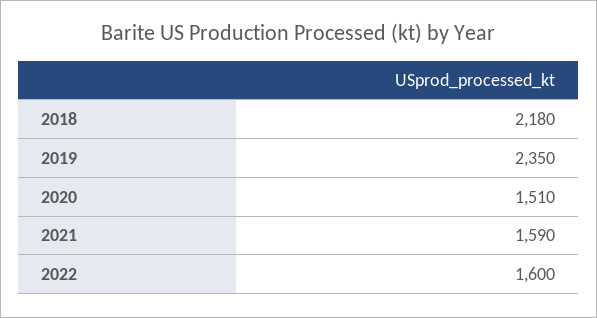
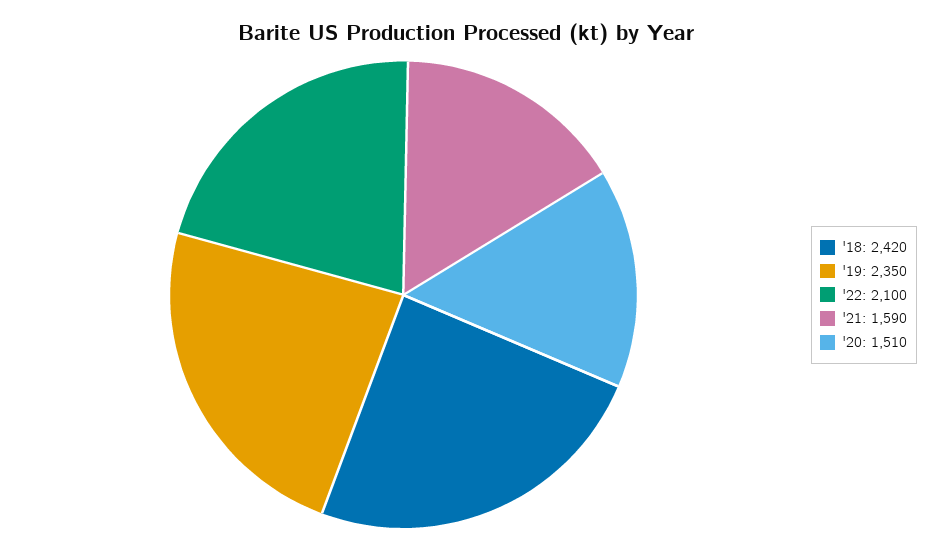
  {
-   "2018": 2180,
+   "2018": 2420,
    "2019": 2350,
    "2020": 1510,
    "2021": 1590,
-   "2022": 1600
+   "2022": 2100
  }

